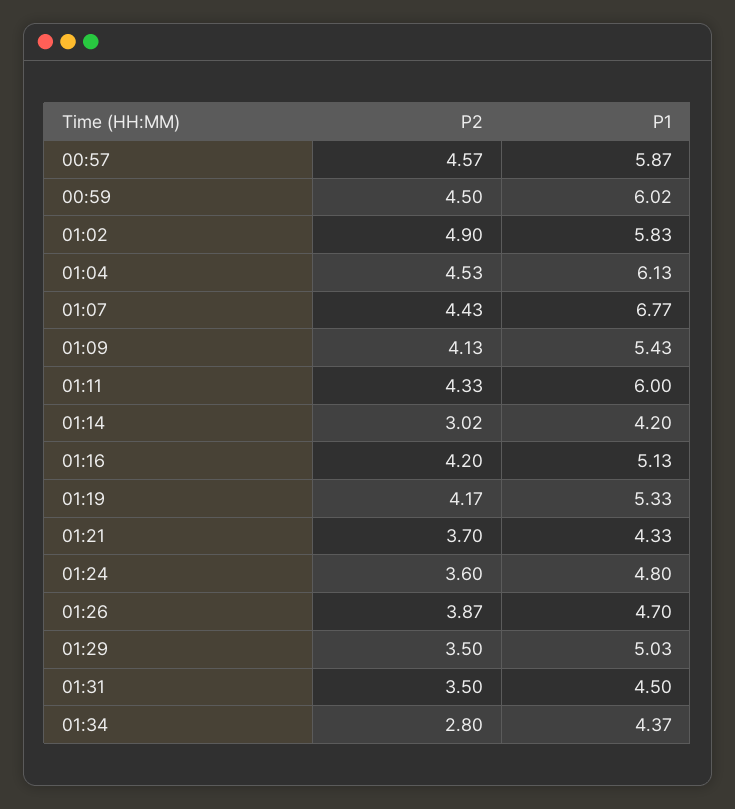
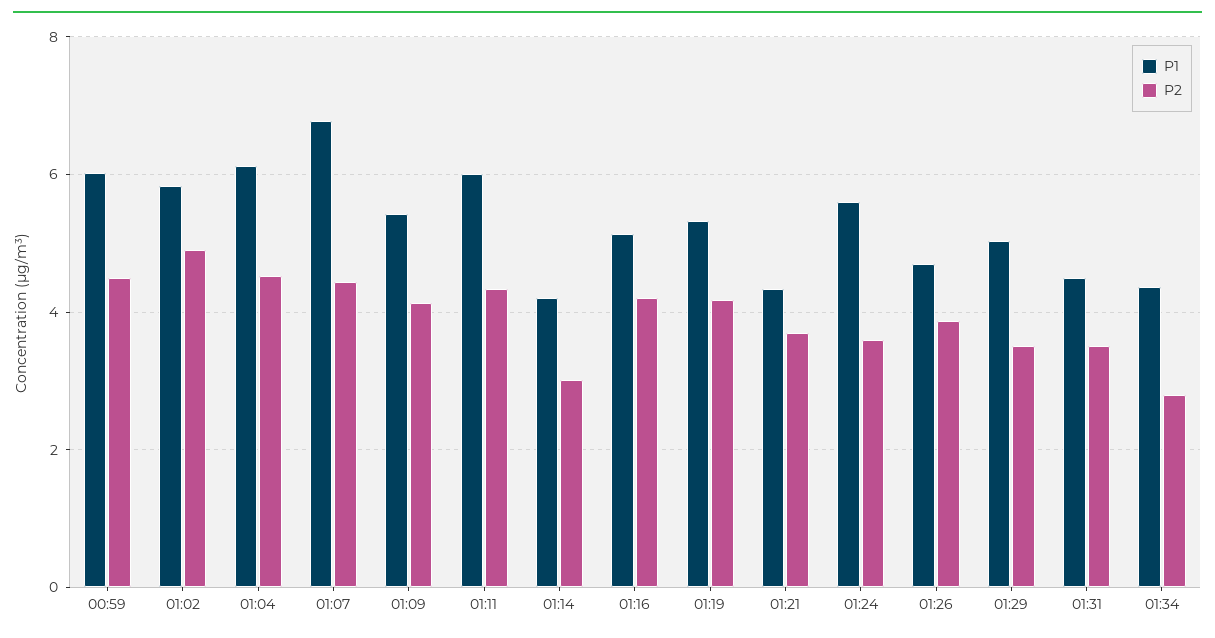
  {
    "P2": {
-     "00:57": 4.57,
      "00:59": 4.5,
      "01:02": 4.9,
      "01:04": 4.53,
      "01:07": 4.43,
      "01:09": 4.13,
      "01:11": 4.33,
      "01:14": 3.02,
      "01:16": 4.2,
      "01:19": 4.17,
      "01:21": 3.7,
      "01:24": 3.6,
      "01:26": 3.87,
      "01:29": 3.5,
      "01:31": 3.5,
      "01:34": 2.8
    },
    "P1": {
-     "00:57": 5.87,
      "00:59": 6.02,
      "01:02": 5.83,
      "01:04": 6.13,
      "01:07": 6.77,
      "01:09": 5.43,
      "01:11": 6,
      "01:14": 4.2,
      "01:16": 5.13,
      "01:19": 5.33,
      "01:21": 4.33,
-     "01:24": 4.8,
+     "01:24": 5.6,
      "01:26": 4.7,
      "01:29": 5.03,
      "01:31": 4.5,
      "01:34": 4.37
    }
  }

